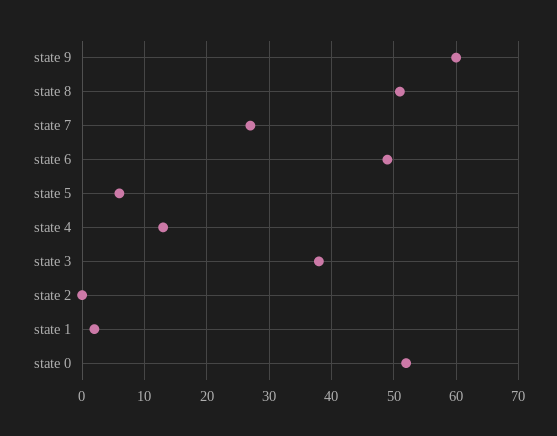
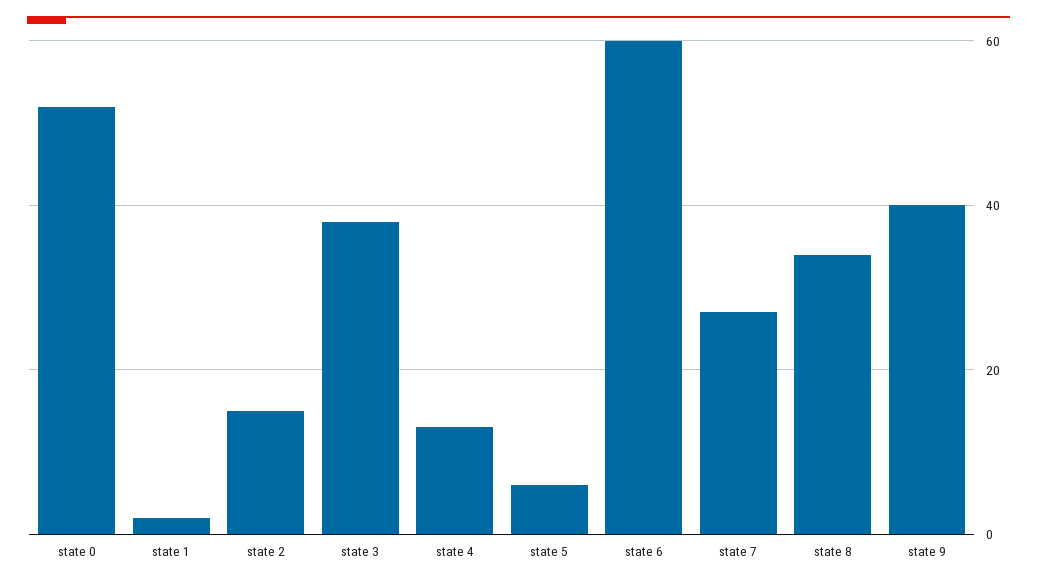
  {
-   "state 9": 60,
+   "state 9": 40,
-   "state 8": 51,
+   "state 8": 35,
    "state 7": 27,
-   "state 6": 49,
+   "state 6": 60,
    "state 5": 6,
    "state 4": 13,
    "state 3": 38,
-   "state 2": 0,
+   "state 2": 15,
    "state 1": 2,
    "state 0": 52
  }

